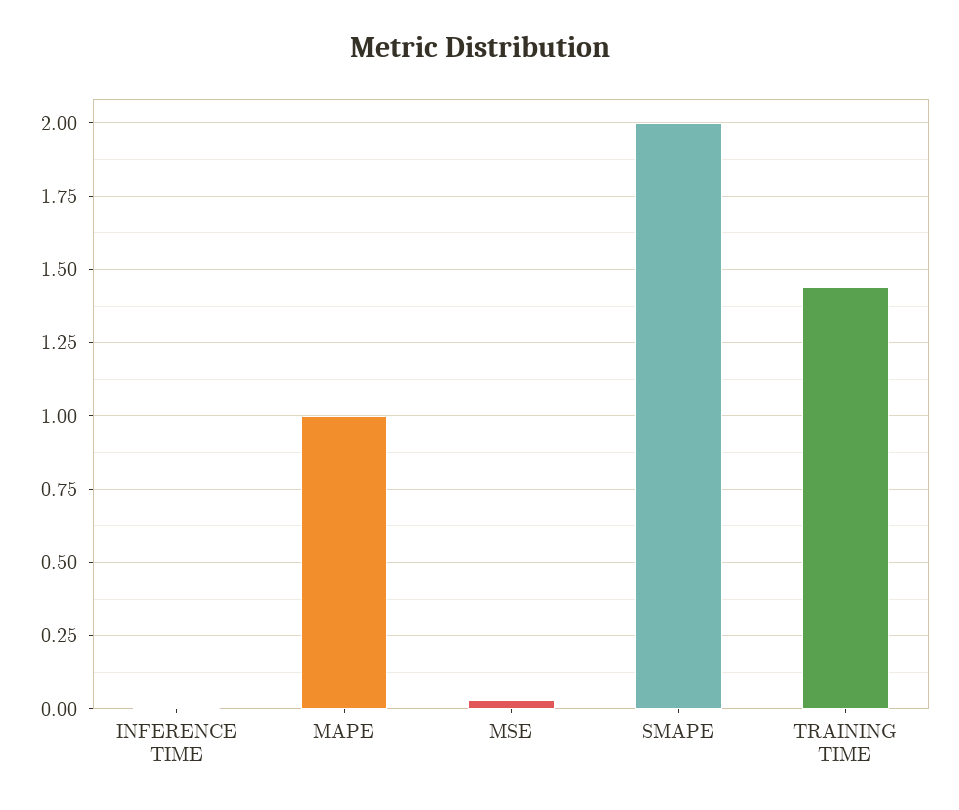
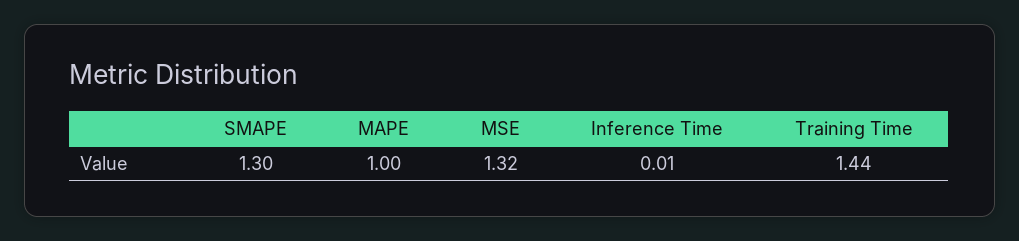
  {
    "INFERENCE TIME": 0.01,
    "MAPE": 1,
-   "MSE": 0.025,
+   "MSE": 1.32,
-   "SMAPE": 2,
+   "SMAPE": 1.3,
    "TRAINING TIME": 1.44
  }

